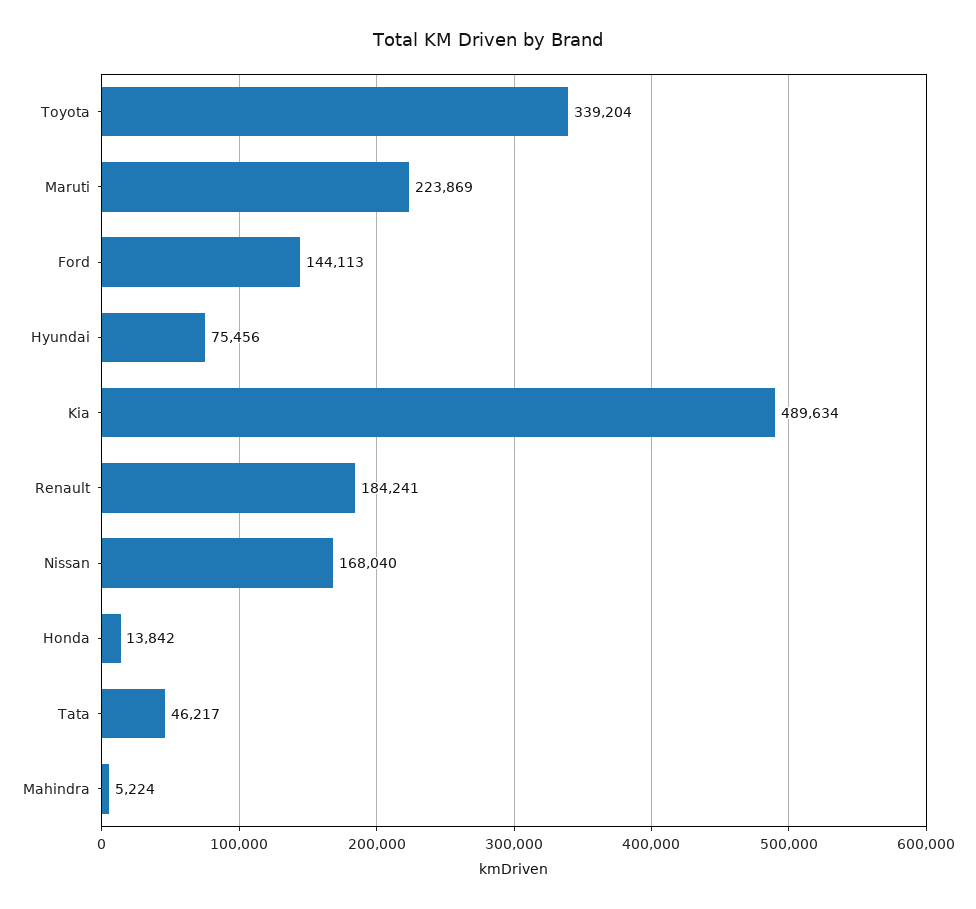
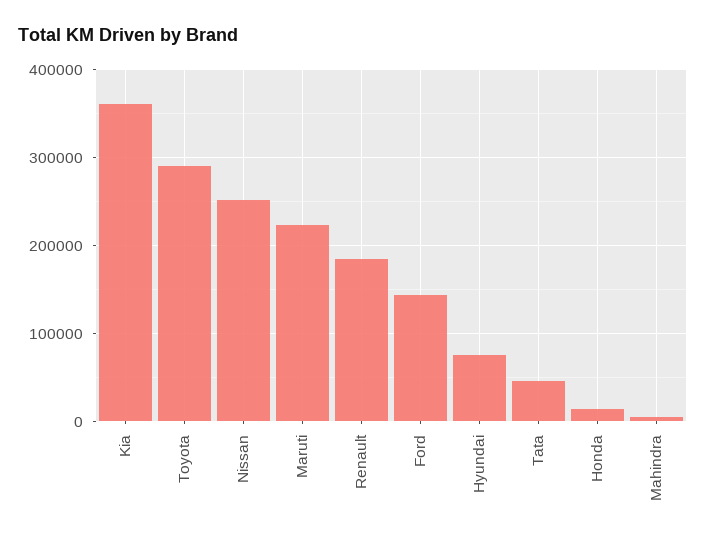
  {
-   "Toyota": 339204,
+   "Toyota": 290000,
    "Maruti": 223869,
    "Ford": 144113,
    "Hyundai": 75456,
-   "Kia": 489634,
+   "Kia": 360000,
    "Renault": 184241,
-   "Nissan": 168040,
+   "Nissan": 250000,
    "Honda": 13842,
    "Tata": 46217,
    "Mahindra": 5224
  }

